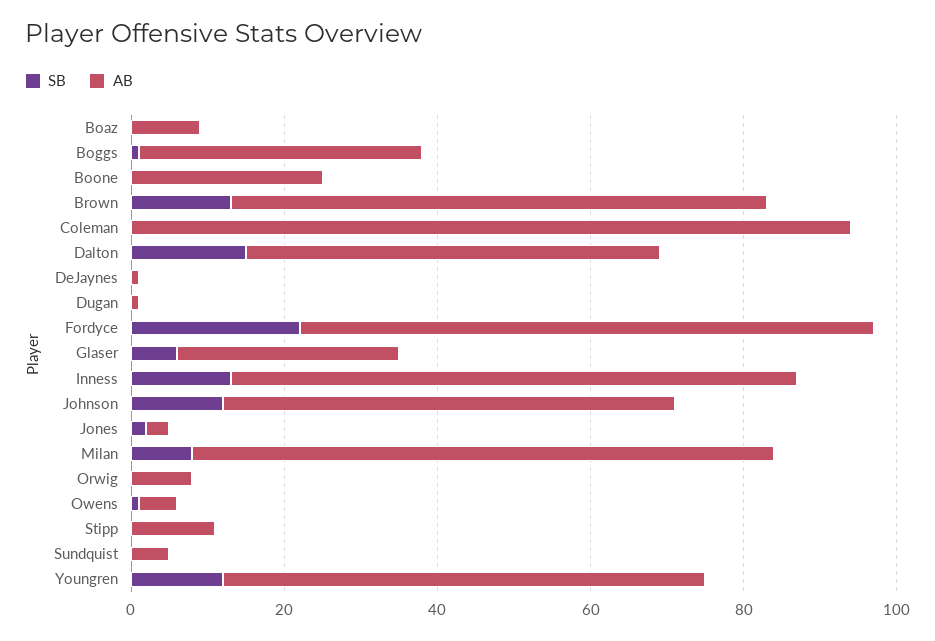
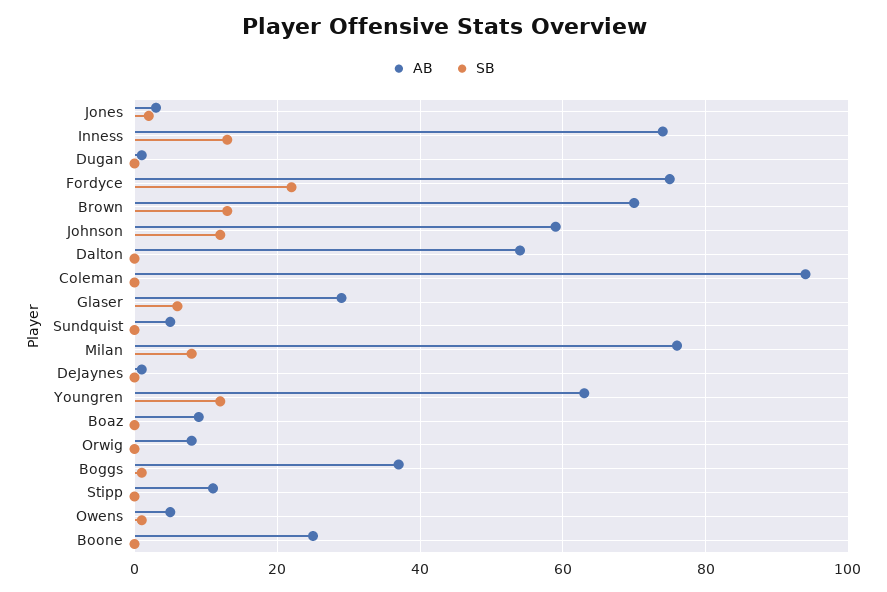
  {
    "SB": {
      "Boaz": 0,
      "Boggs": 0,
      "Boone": 0,
      "Brown": 15,
      "Coleman": 0,
-     "Dalton": 15,
+     "Dalton": 0,
      "DeJaynes": 0,
      "Dugan": 0,
      "Fordyce": 20,
      "Glaser": 5,
      "Inness": 15,
      "Johnson": 10,
      "Jones": 0,
      "Milan": 10,
      "Orwig": 0,
      "Owens": 0,
      "Stipp": 0,
      "Sundquist": 0,
      "Youngren": 10
    },
    "AB": {
      "Boaz": 10,
      "Boggs": 35,
      "Boone": 25,
      "Brown": 70,
      "Coleman": 95,
      "Dalton": 55,
      "DeJaynes": 0,
      "Dugan": 0,
      "Fordyce": 75,
      "Glaser": 30,
      "Inness": 75,
      "Johnson": 60,
      "Jones": 5,
      "Milan": 75,
      "Orwig": 10,
      "Owens": 5,
      "Stipp": 10,
      "Sundquist": 5,
      "Youngren": 65
    }
  }

